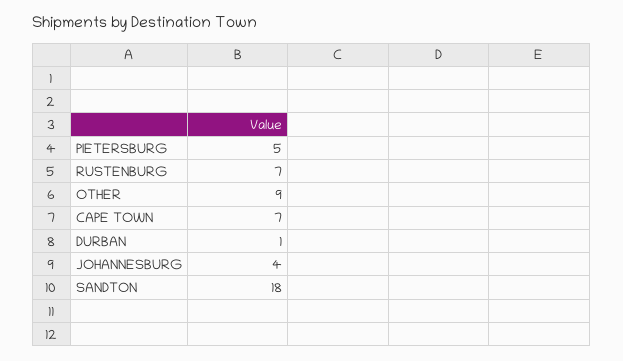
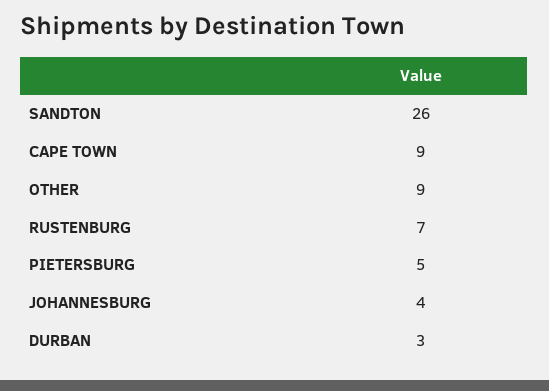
  {
    "PIETERSBURG": 5,
    "RUSTENBURG": 7,
    "OTHER": 9,
-   "CAPE TOWN": 7,
+   "CAPE TOWN": 9,
-   "DURBAN": 1,
+   "DURBAN": 3,
    "JOHANNESBURG": 4,
-   "SANDTON": 18
+   "SANDTON": 26
  }

